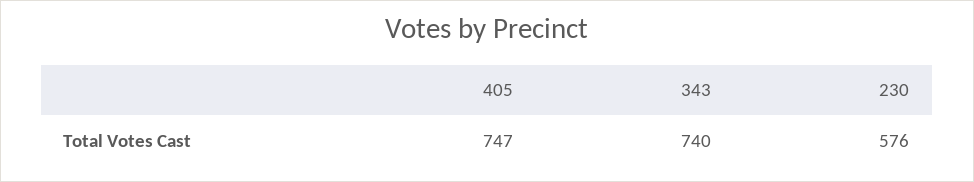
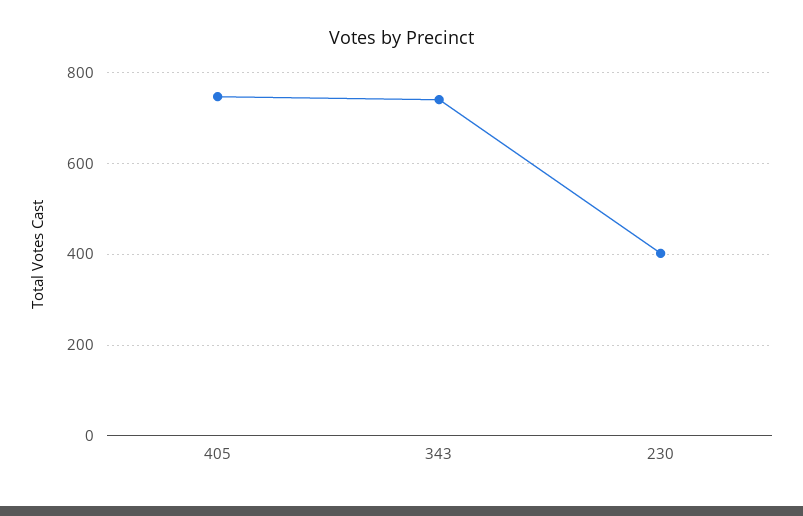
  {
    "405": 747,
    "343": 740,
-   "230": 576
+   "230": 400
  }

